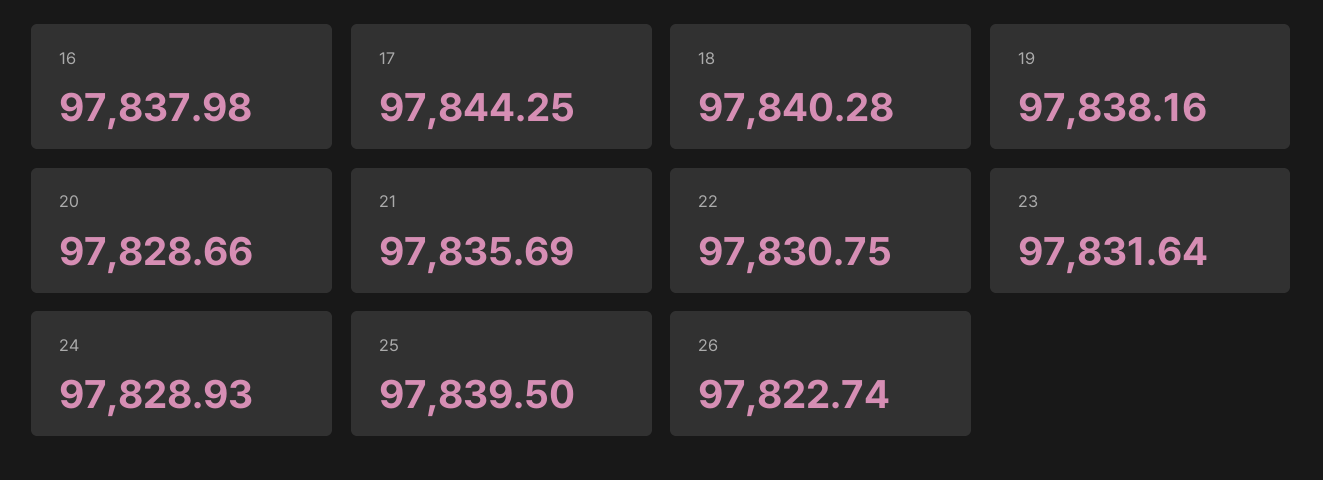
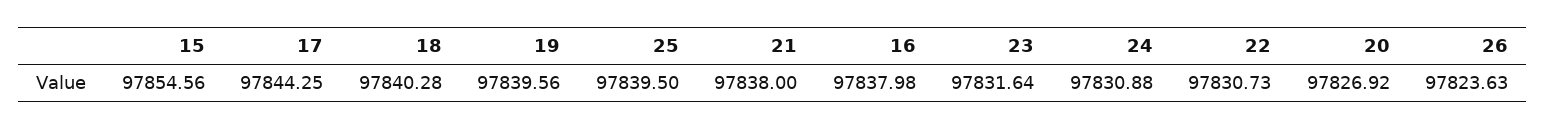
  {
    "16": 97837.98,
    "17": 97844.25,
    "18": 97840.28,
-   "19": 97838.16,
+   "19": 97839.56,
-   "20": 97828.66,
+   "20": 97826.92,
-   "21": 97835.69,
+   "21": 97838,
-   "22": 97830.75,
+   "22": 97830.73,
    "23": 97831.64,
-   "24": 97828.93,
+   "24": 97830.88,
    "25": 97839.5,
-   "26": 97822.74
+   "26": 97823.63,
+   "15": 97854.56
  }

